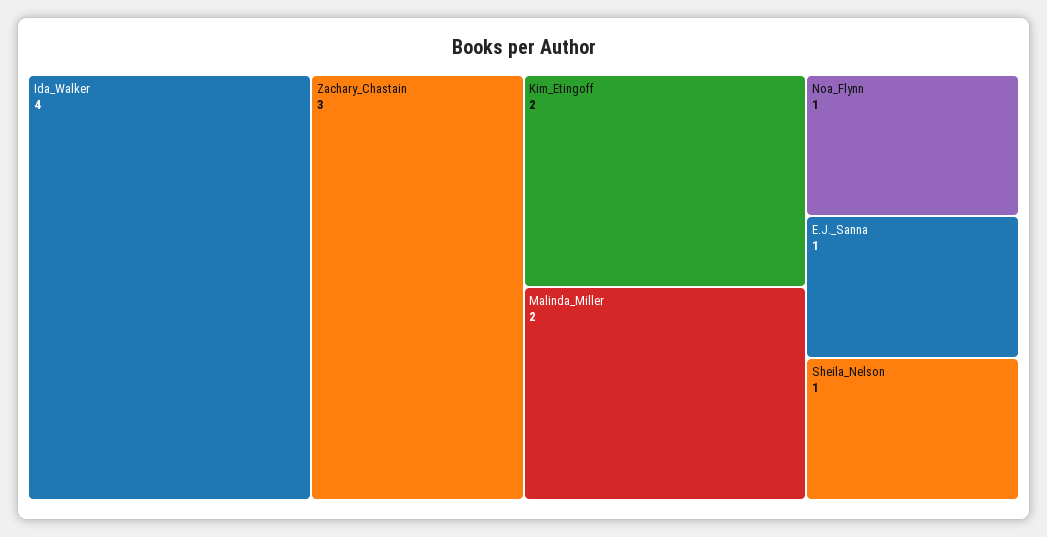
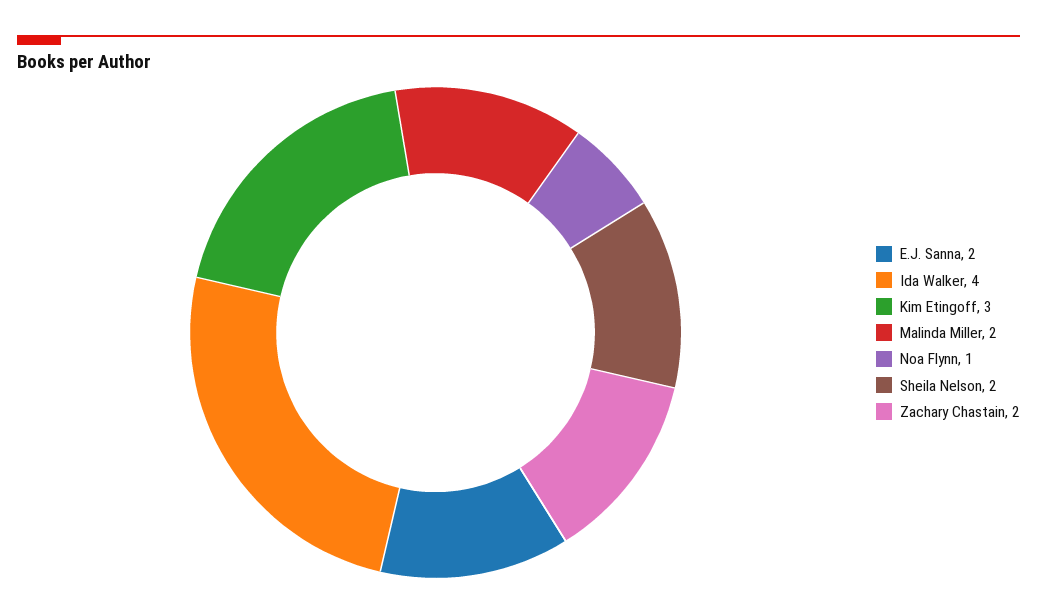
  {
    "Ida_Walker": 4,
-   "Zachary_Chastain": 3,
+   "Zachary_Chastain": 2,
-   "Kim_Etingoff": 2,
+   "Kim_Etingoff": 3,
    "Malinda_Miller": 2,
    "Noa_Flynn": 1,
-   "E.J._Sanna": 1,
+   "E.J._Sanna": 2,
-   "Sheila_Nelson": 1
+   "Sheila_Nelson": 2
  }

